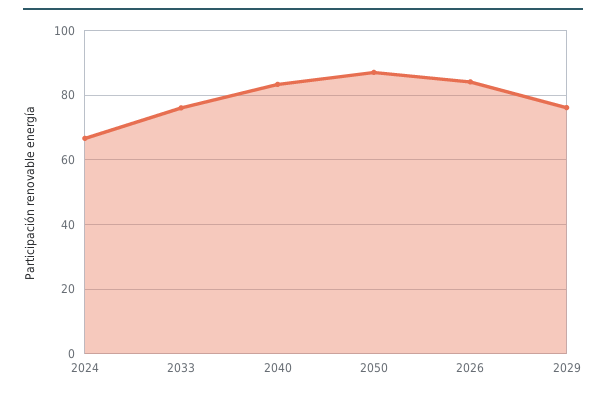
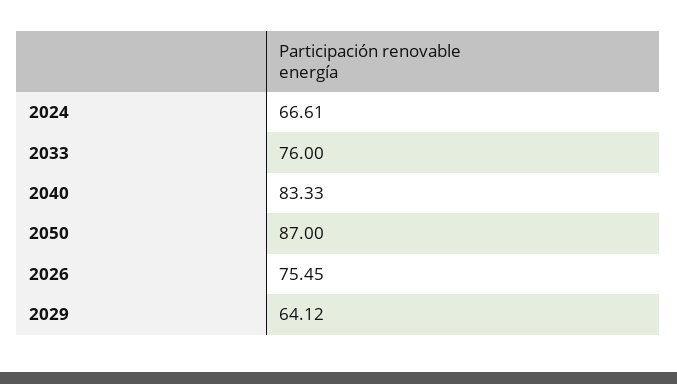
  {
    "2024": 66.61,
    "2033": 76,
    "2040": 83.33,
    "2050": 87,
-   "2026": 84,
+   "2026": 75.45,
-   "2029": 76
+   "2029": 64.12
  }

